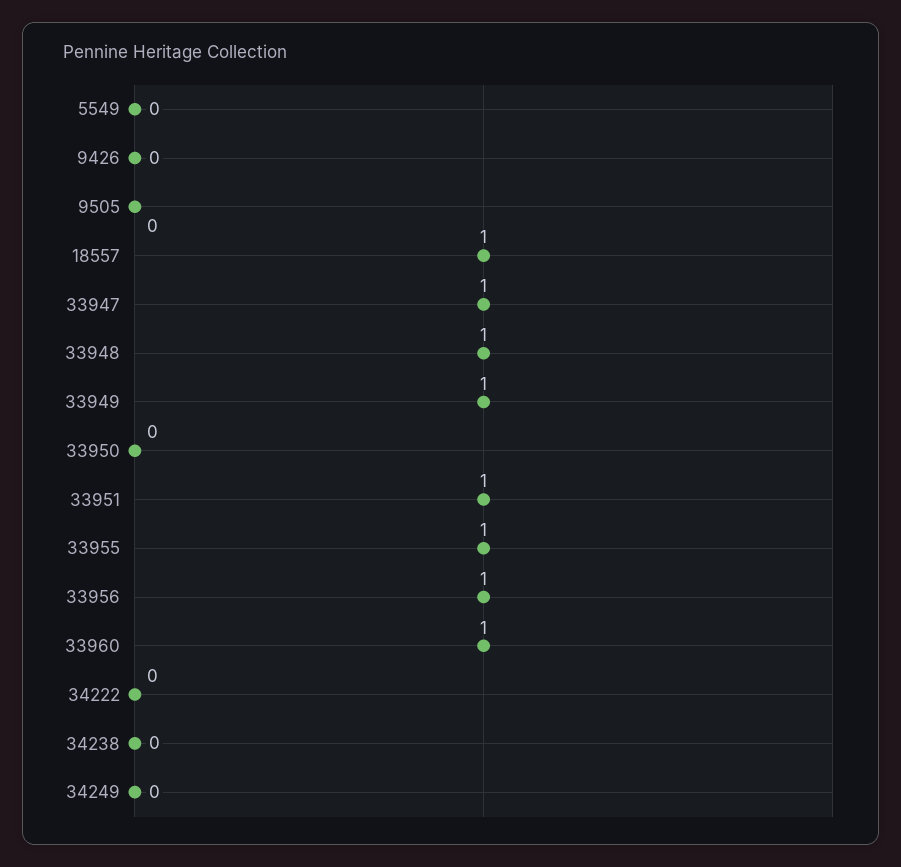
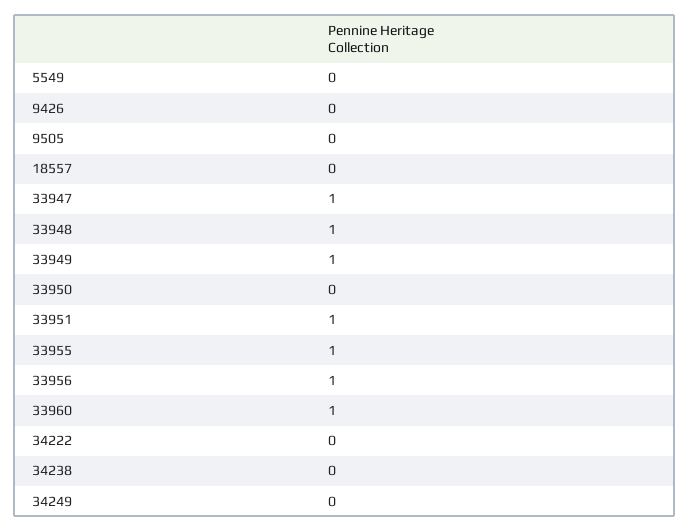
  {
    "5549": 0,
    "9426": 0,
    "9505": 0,
-   "18557": 1,
+   "18557": 0,
    "33947": 1,
    "33948": 1,
    "33949": 1,
    "33950": 0,
    "33951": 1,
    "33955": 1,
    "33956": 1,
    "33960": 1,
    "34222": 0,
    "34238": 0,
    "34249": 0
  }

